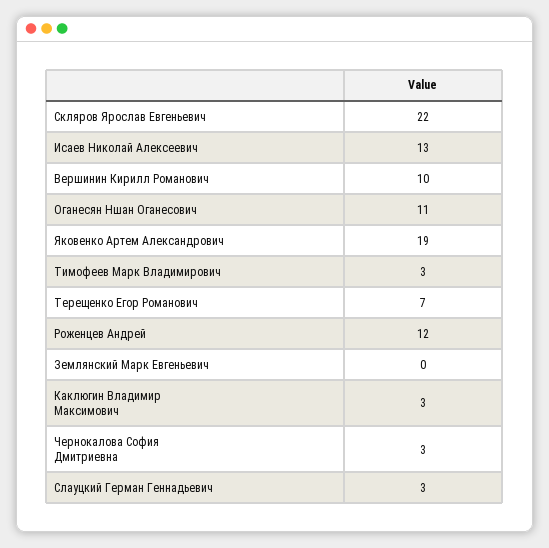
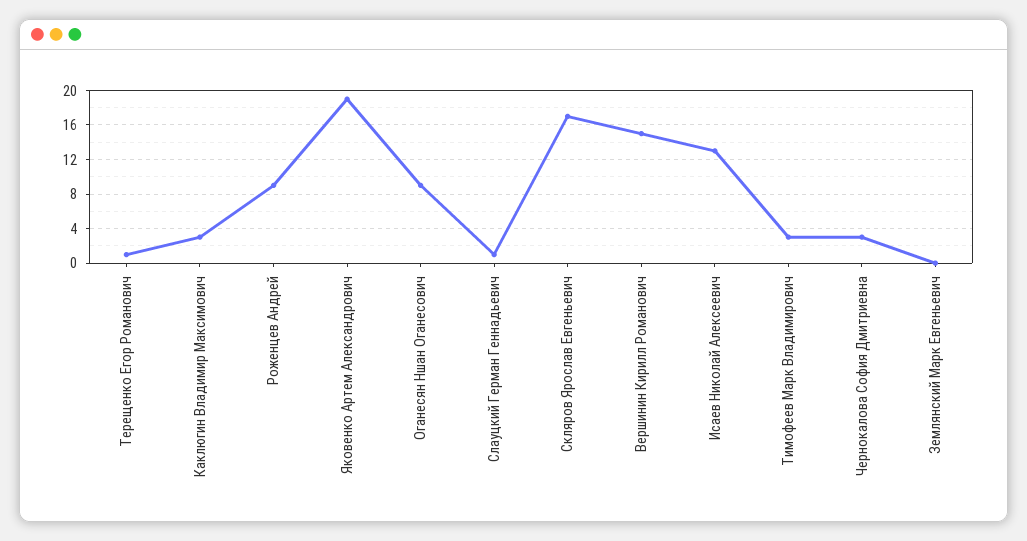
  {
-   "Скляров Ярослав Евгеньевич": 22,
+   "Скляров Ярослав Евгеньевич": 17,
    "Исаев Николай Алексеевич": 13,
-   "Вершинин Кирилл Романович": 10,
+   "Вершинин Кирилл Романович": 15,
-   "Оганесян Ншан Оганесович": 11,
+   "Оганесян Ншан Оганесович": 9,
    "Яковенко Артем Александрович": 19,
    "Тимофеев Марк Владимирович": 3,
-   "Терещенко Егор Романович": 7,
+   "Терещенко Егор Романович": 1,
-   "Роженцев Андрей": 12,
+   "Роженцев Андрей": 9,
    "Землянский Марк Евгеньевич": 0,
    "Каклюгин Владимир Максимович": 3,
    "Чернокалова София Дмитриевна": 3,
-   "Слауцкий Герман Геннадьевич": 3
+   "Слауцкий Герман Геннадьевич": 1
  }

